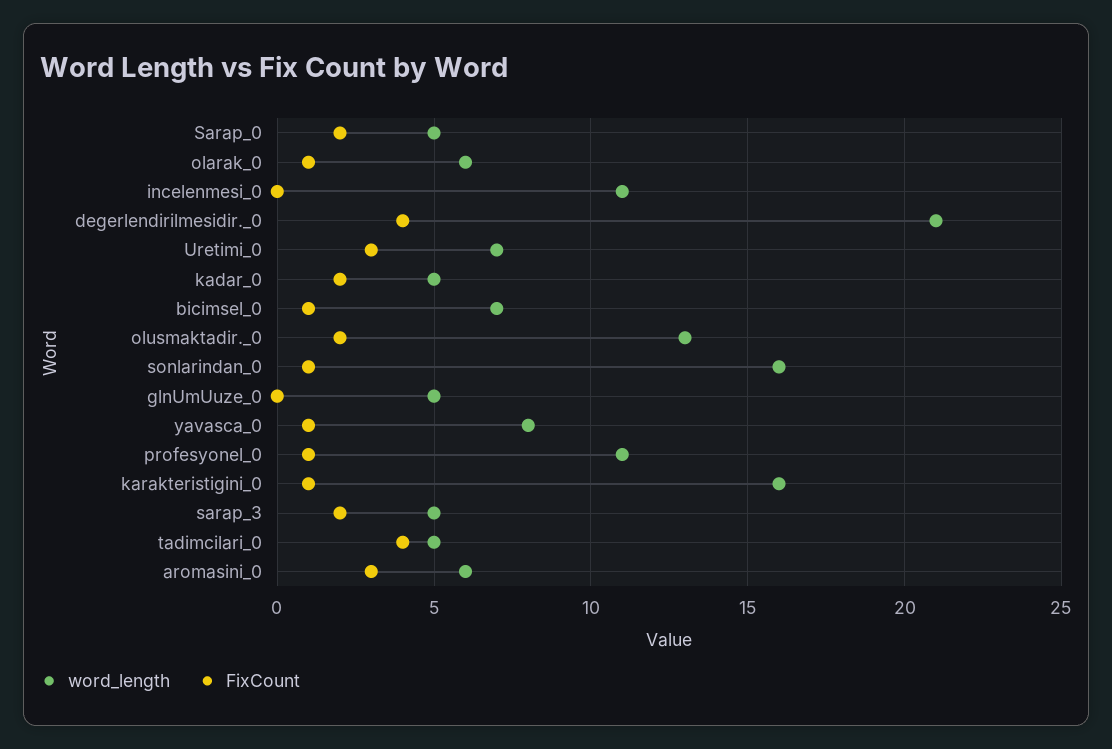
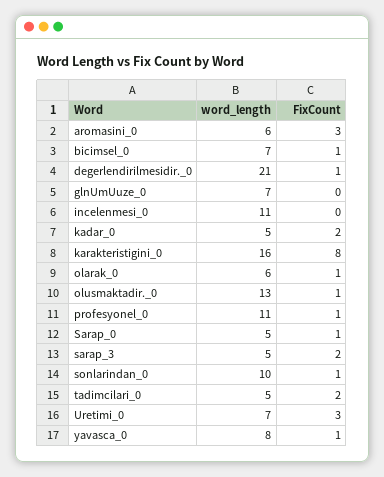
  {
    "word_length": {
      "Sarap_0": 5,
      "olarak_0": 6,
      "incelenmesi_0": 11,
      "degerlendirilmesidir._0": 21,
      "Uretimi_0": 7,
      "kadar_0": 5,
      "bicimsel_0": 7,
      "olusmaktadir._0": 13,
-     "sonlarindan_0": 16,
+     "sonlarindan_0": 10,
-     "glnUmUuze_0": 5,
+     "glnUmUuze_0": 7,
      "yavasca_0": 8,
      "profesyonel_0": 11,
      "karakteristigini_0": 16,
      "sarap_3": 5,
      "tadimcilari_0": 5,
      "aromasini_0": 6
    },
    "FixCount": {
-     "Sarap_0": 2,
+     "Sarap_0": 1,
      "olarak_0": 1,
      "incelenmesi_0": 0,
-     "degerlendirilmesidir._0": 4,
+     "degerlendirilmesidir._0": 1,
      "Uretimi_0": 3,
      "kadar_0": 2,
      "bicimsel_0": 1,
-     "olusmaktadir._0": 2,
+     "olusmaktadir._0": 1,
      "sonlarindan_0": 1,
      "glnUmUuze_0": 0,
      "yavasca_0": 1,
      "profesyonel_0": 1,
-     "karakteristigini_0": 1,
+     "karakteristigini_0": 8,
      "sarap_3": 2,
-     "tadimcilari_0": 4,
+     "tadimcilari_0": 2,
      "aromasini_0": 3
    }
  }

